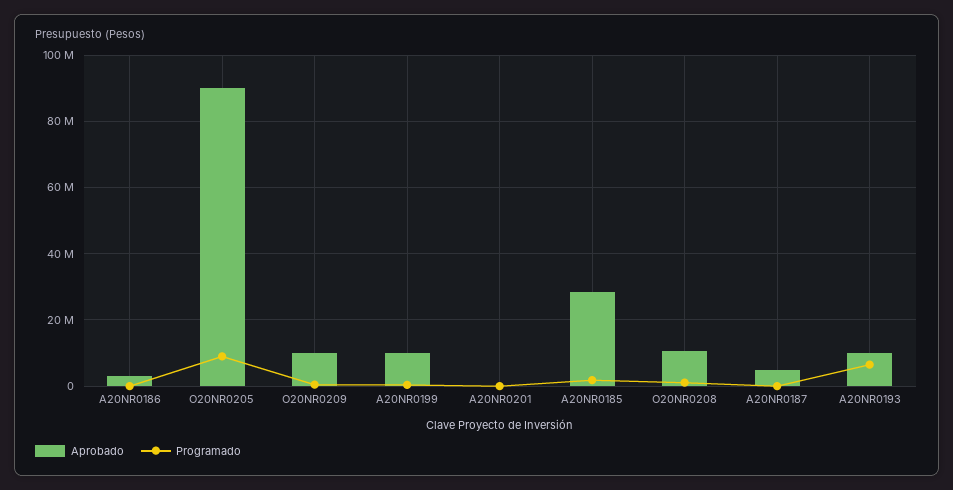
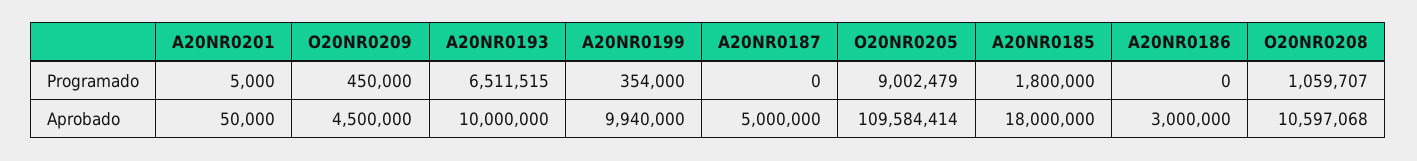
  {
    "Aprobado": {
      "A20NR0186": 3000000,
-     "O20NR0205": 90000000,
+     "O20NR0205": 109584414,
-     "O20NR0209": 10000000,
+     "O20NR0209": 4500000,
      "A20NR0199": 9940000,
      "A20NR0201": 50000,
-     "A20NR0185": 28000000,
+     "A20NR0185": 18000000,
      "O20NR0208": 10597068,
      "A20NR0187": 5000000,
      "A20NR0193": 10000000
    },
    "Programado": {
      "A20NR0186": 0,
      "O20NR0205": 9002479,
      "O20NR0209": 450000,
      "A20NR0199": 354000,
      "A20NR0201": 5000,
      "A20NR0185": 1800000,
      "O20NR0208": 1059707,
      "A20NR0187": 0,
      "A20NR0193": 6511515
    }
  }

